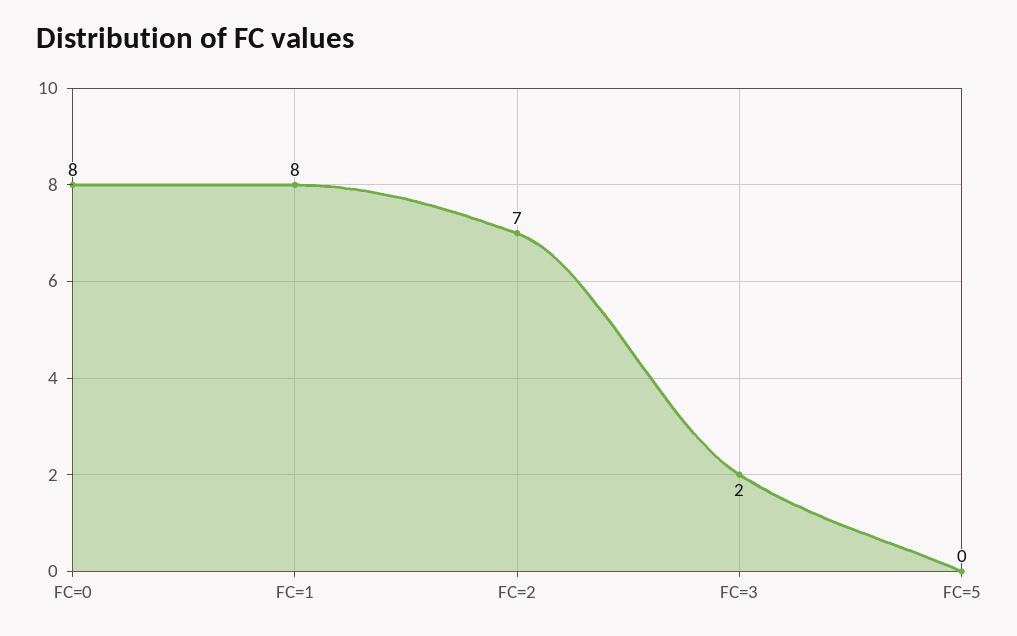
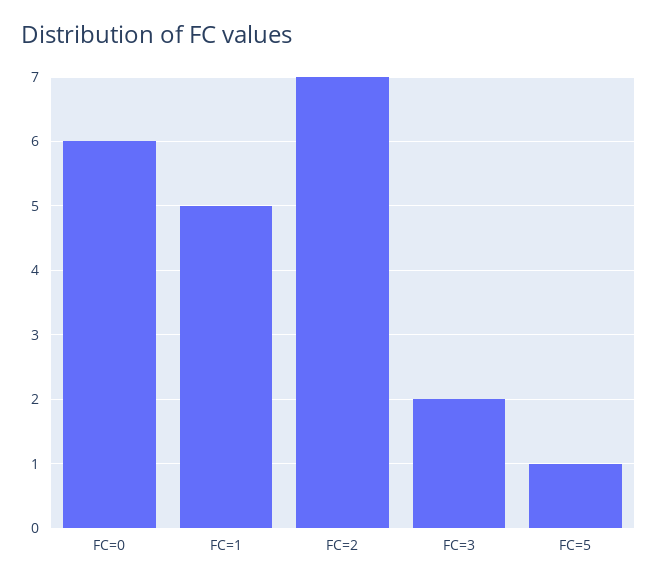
  {
-   "FC=0": 8,
+   "FC=0": 6,
-   "FC=1": 8,
+   "FC=1": 5,
    "FC=2": 7,
    "FC=3": 2,
-   "FC=5": 0
+   "FC=5": 1
  }

